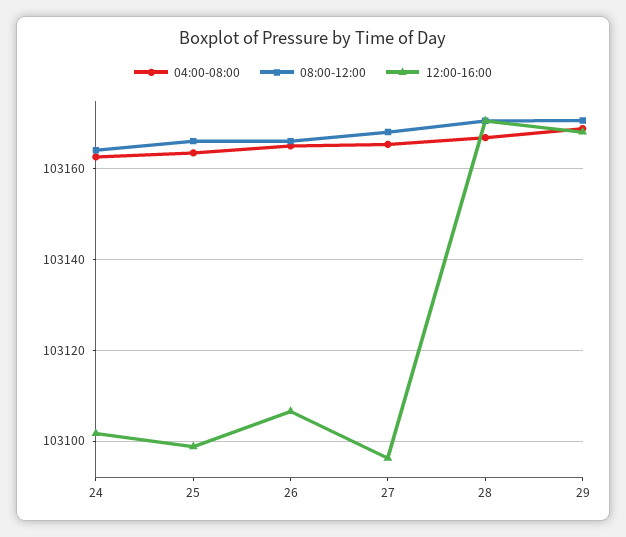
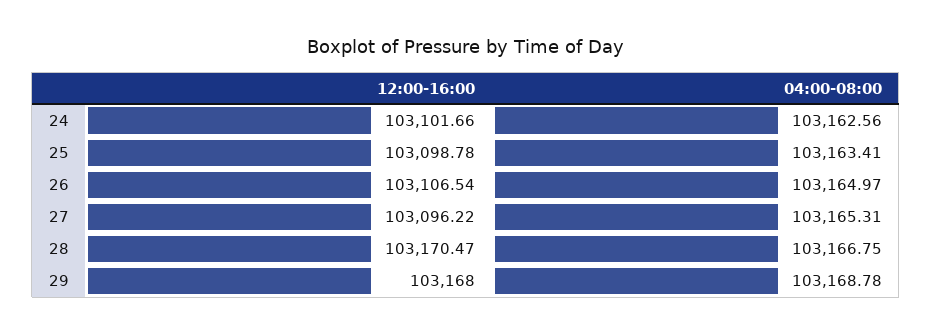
  {
    "04:00-08:00": {
      "24": 103162.56,
      "25": 103163.41,
      "26": 103164.97,
      "27": 103165.31,
      "28": 103166.75,
      "29": 103168.78
    },
-   "08:00-12:00": {
-     "24": 103164,
-     "25": 103166,
-     "26": 103166,
-     "27": 103168,
-     "28": 103170,
-     "29": 103170
-   },
    "12:00-16:00": {
      "24": 103101.66,
      "25": 103098.78,
      "26": 103106.54,
      "27": 103096.22,
      "28": 103170.47,
      "29": 103168
    }
  }

